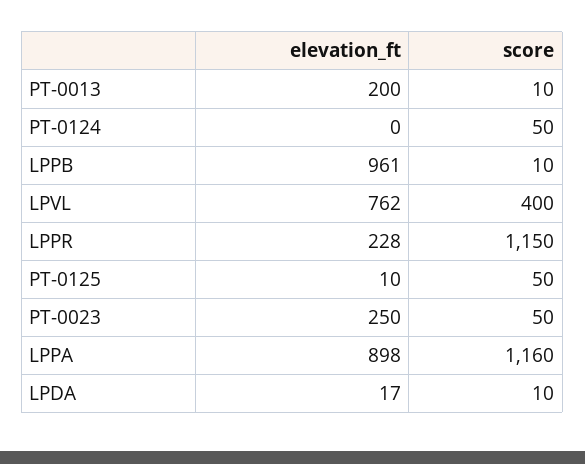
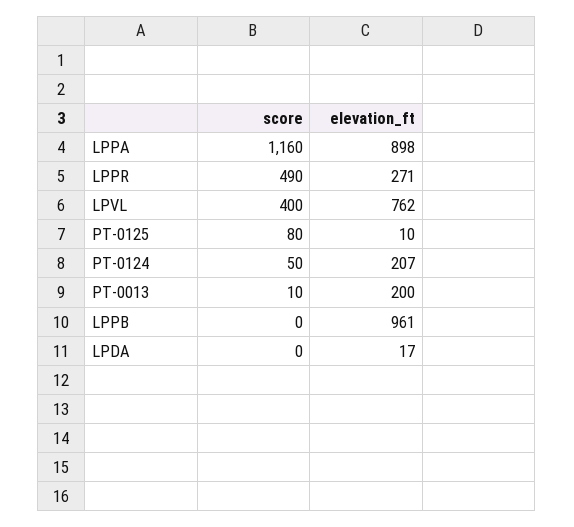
  {
    "elevation_ft": {
      "PT-0013": 200,
-     "PT-0124": 0,
+     "PT-0124": 207,
      "LPPB": 961,
      "LPVL": 762,
-     "LPPR": 228,
+     "LPPR": 271,
      "PT-0125": 10,
-     "PT-0023": 250,
      "LPPA": 898,
      "LPDA": 17
    },
    "score": {
      "PT-0013": 10,
      "PT-0124": 50,
-     "LPPB": 10,
+     "LPPB": 0,
      "LPVL": 400,
-     "LPPR": 1150,
+     "LPPR": 490,
-     "PT-0125": 50,
+     "PT-0125": 80,
-     "PT-0023": 50,
      "LPPA": 1160,
-     "LPDA": 10
+     "LPDA": 0
    }
  }

